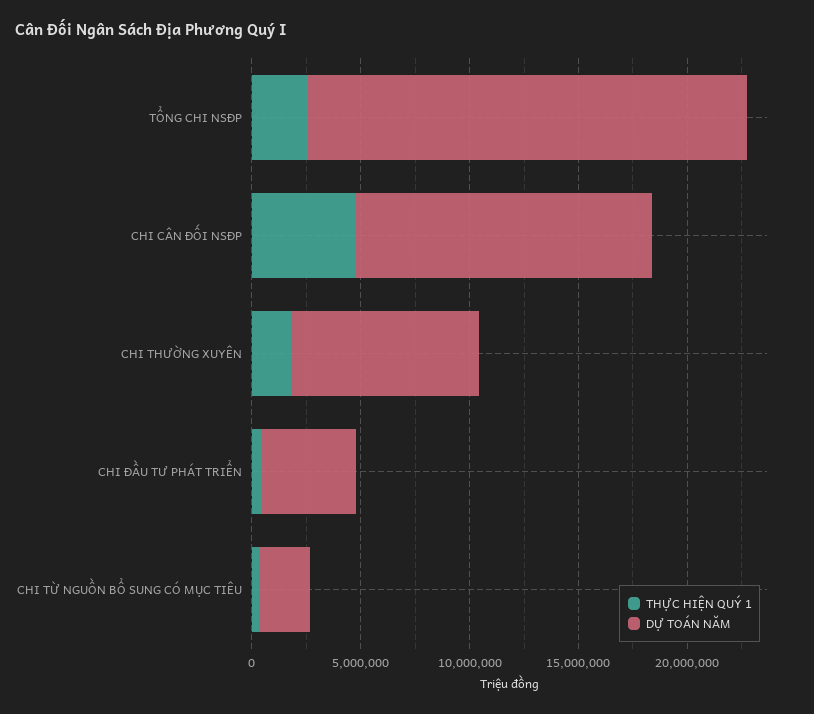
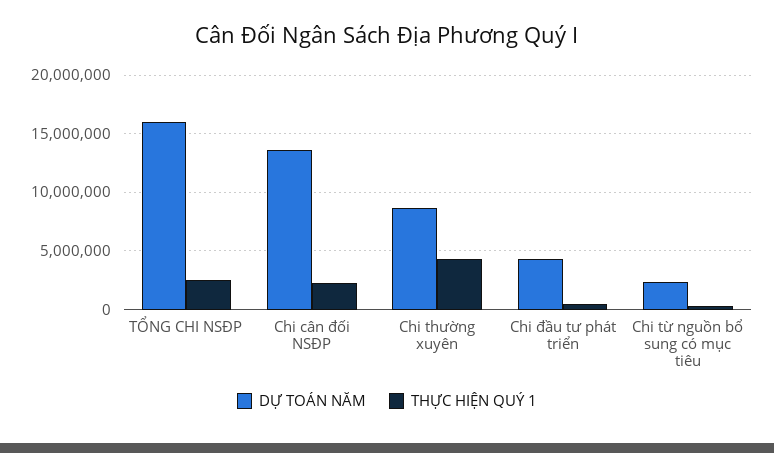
  {
    "THỰC HIỆN QUÝ 1": {
      "TỔNG CHI NSĐP": 3000000,
-     "CHI CÂN ĐỐI NSĐP": 5000000,
+     "CHI CÂN ĐỐI NSĐP": 2000000,
-     "CHI THƯỜNG XUYÊN": 2000000,
+     "CHI THƯỜNG XUYÊN": 4000000,
      "CHI ĐẦU TƯ PHÁT TRIỂN": 0,
      "CHI TỪ NGUỒN BỔ SUNG CÓ MỤC TIÊU": 0
    },
    "DỰ TOÁN NĂM": {
-     "TỔNG CHI NSĐP": 20000000,
+     "TỔNG CHI NSĐP": 16000000,
      "CHI CÂN ĐỐI NSĐP": 14000000,
      "CHI THƯỜNG XUYÊN": 9000000,
      "CHI ĐẦU TƯ PHÁT TRIỂN": 4000000,
      "CHI TỪ NGUỒN BỔ SUNG CÓ MỤC TIÊU": 2000000
    }
  }

